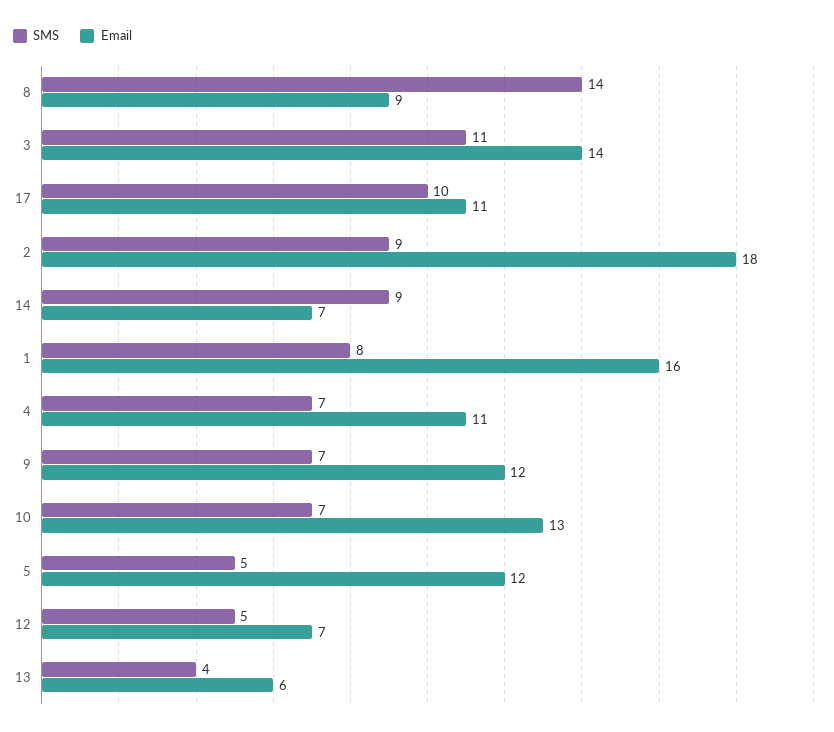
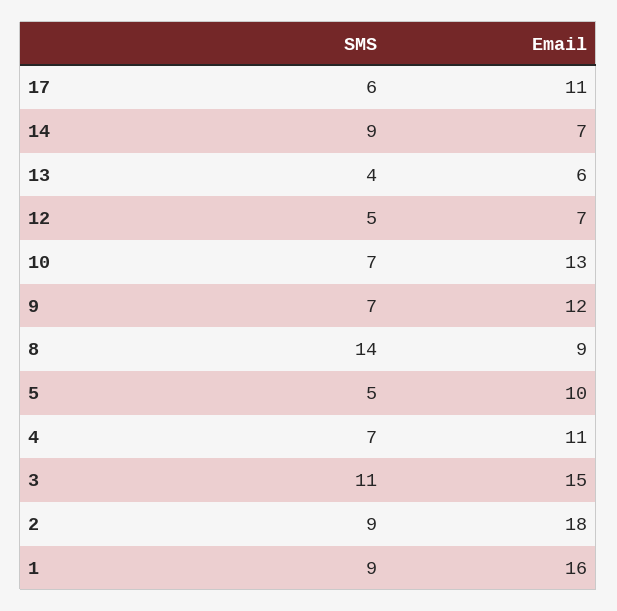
  {
    "SMS": {
      "8": 14,
      "3": 11,
-     "17": 10,
+     "17": 6,
      "2": 9,
      "14": 9,
-     "1": 8,
+     "1": 9,
      "4": 7,
      "9": 7,
      "10": 7,
      "5": 5,
      "12": 5,
      "13": 4
    },
    "Email": {
      "8": 9,
-     "3": 14,
+     "3": 15,
      "17": 11,
      "2": 18,
      "14": 7,
      "1": 16,
      "4": 11,
      "9": 12,
      "10": 13,
-     "5": 12,
+     "5": 10,
      "12": 7,
      "13": 6
    }
  }

